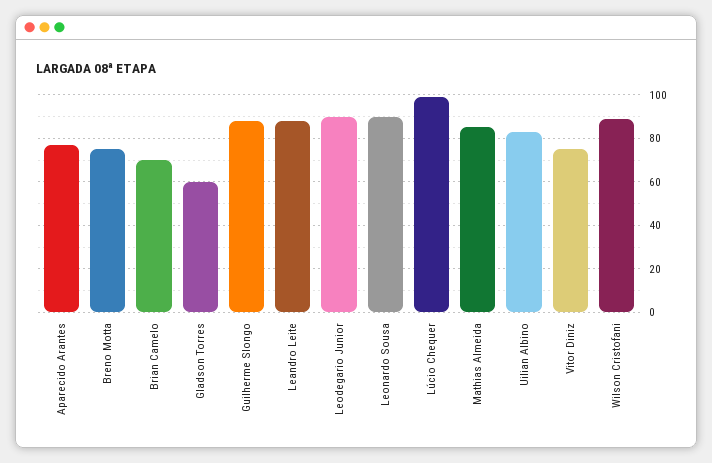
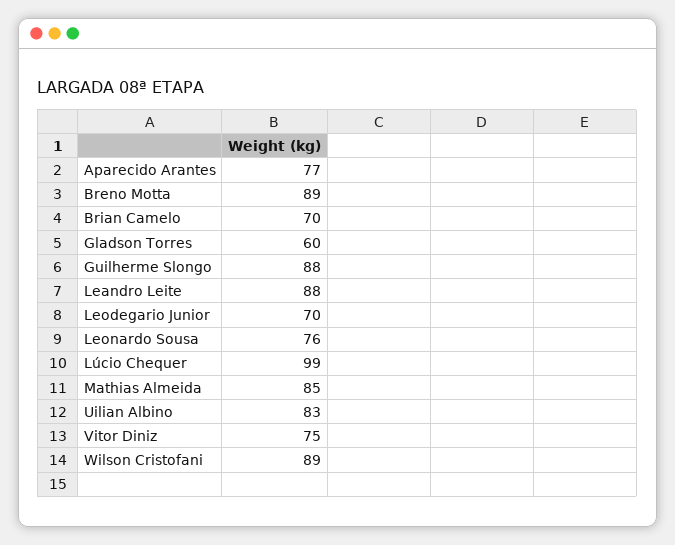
  {
    "Aparecido Arantes": 77,
-   "Breno Motta": 75,
+   "Breno Motta": 89,
    "Brian Camelo": 70,
    "Gladson Torres": 60,
    "Guilherme Slongo": 88,
    "Leandro Leite": 88,
-   "Leodegario Junior": 90,
+   "Leodegario Junior": 70,
-   "Leonardo Sousa": 90,
+   "Leonardo Sousa": 76,
    "Lúcio Chequer": 99,
    "Mathias Almeida": 85,
    "Uilian Albino": 83,
    "Vitor Diniz": 75,
    "Wilson Cristofani": 89
  }

